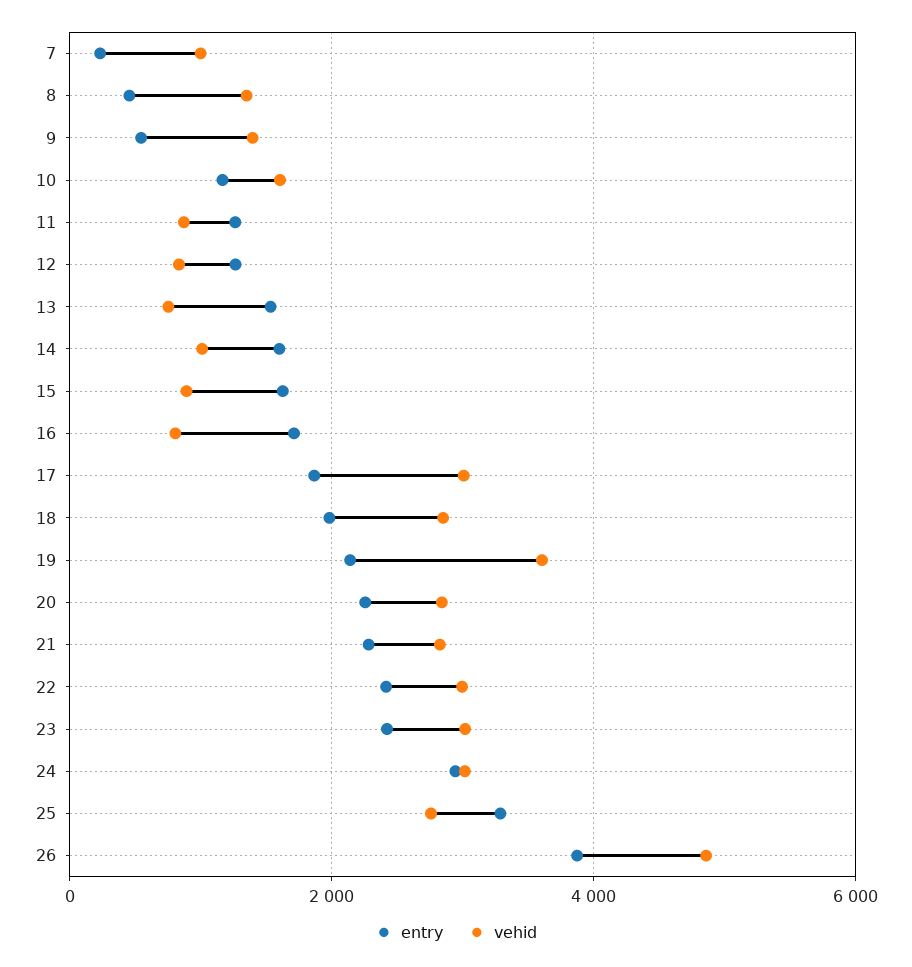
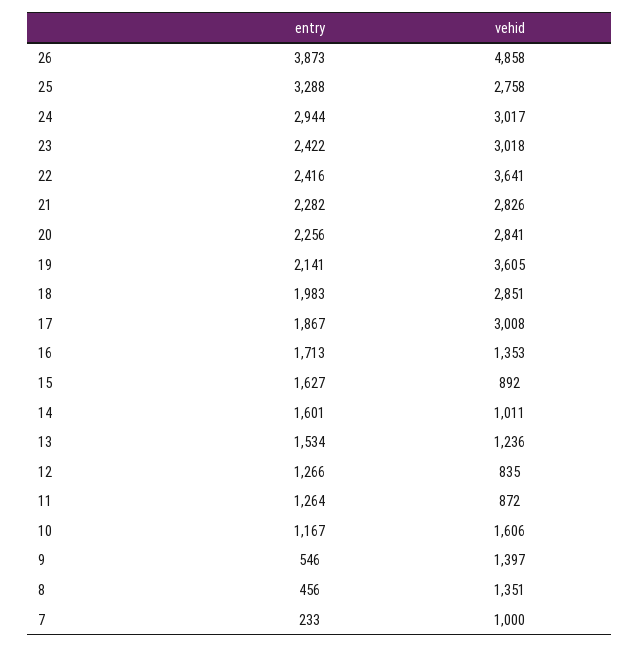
  {
    "entry": {
      "7": 233,
      "8": 456,
      "9": 546,
      "10": 1167,
      "11": 1264,
      "12": 1266,
      "13": 1534,
      "14": 1601,
      "15": 1627,
      "16": 1713,
      "17": 1867,
      "18": 1983,
      "19": 2141,
      "20": 2256,
      "21": 2282,
      "22": 2416,
      "23": 2422,
      "24": 2944,
      "25": 3288,
      "26": 3873
    },
    "vehid": {
      "7": 1000,
      "8": 1351,
      "9": 1397,
      "10": 1606,
      "11": 872,
      "12": 835,
-     "13": 800,
+     "13": 1236,
      "14": 1011,
      "15": 892,
-     "16": 800,
+     "16": 1353,
      "17": 3008,
      "18": 2851,
      "19": 3605,
      "20": 2841,
      "21": 2826,
-     "22": 3000,
+     "22": 3641,
      "23": 3018,
      "24": 3017,
      "25": 2758,
      "26": 4858
    }
  }

